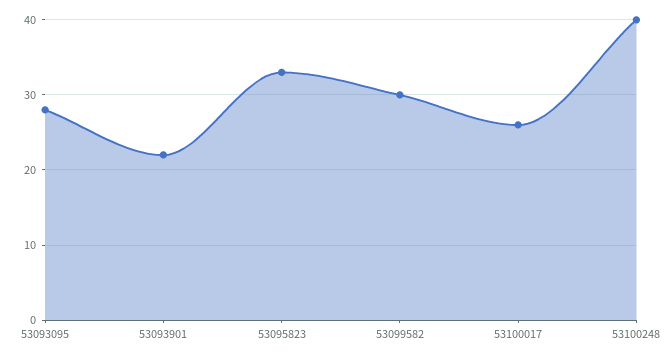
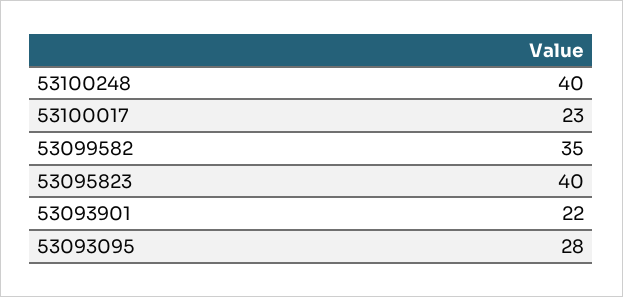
  {
    "53093095": 28,
    "53093901": 22,
-   "53095823": 33,
+   "53095823": 40,
-   "53099582": 30,
+   "53099582": 35,
-   "53100017": 26,
+   "53100017": 23,
    "53100248": 40
  }

